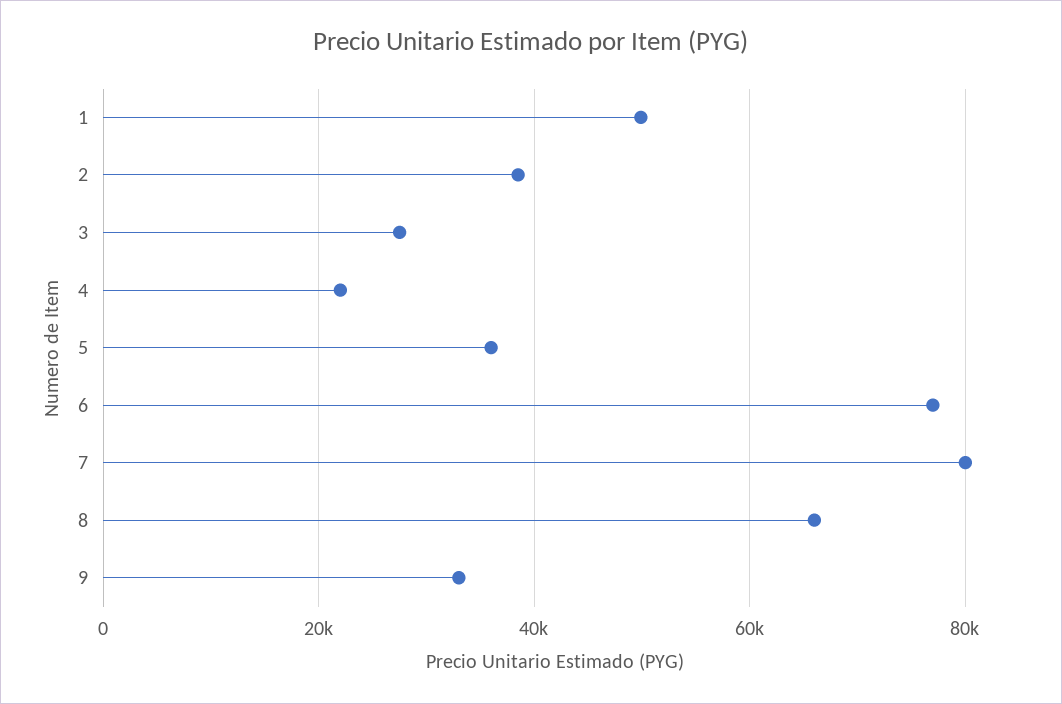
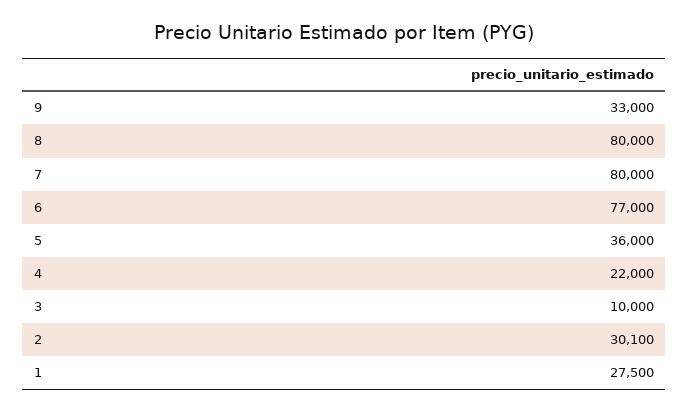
  {
-   "1": 50000,
+   "1": 27500,
-   "2": 38000,
+   "2": 30100,
-   "3": 28000,
+   "3": 10000,
    "4": 22000,
    "5": 36000,
    "6": 77000,
    "7": 80000,
-   "8": 66000,
+   "8": 80000,
    "9": 33000
  }

